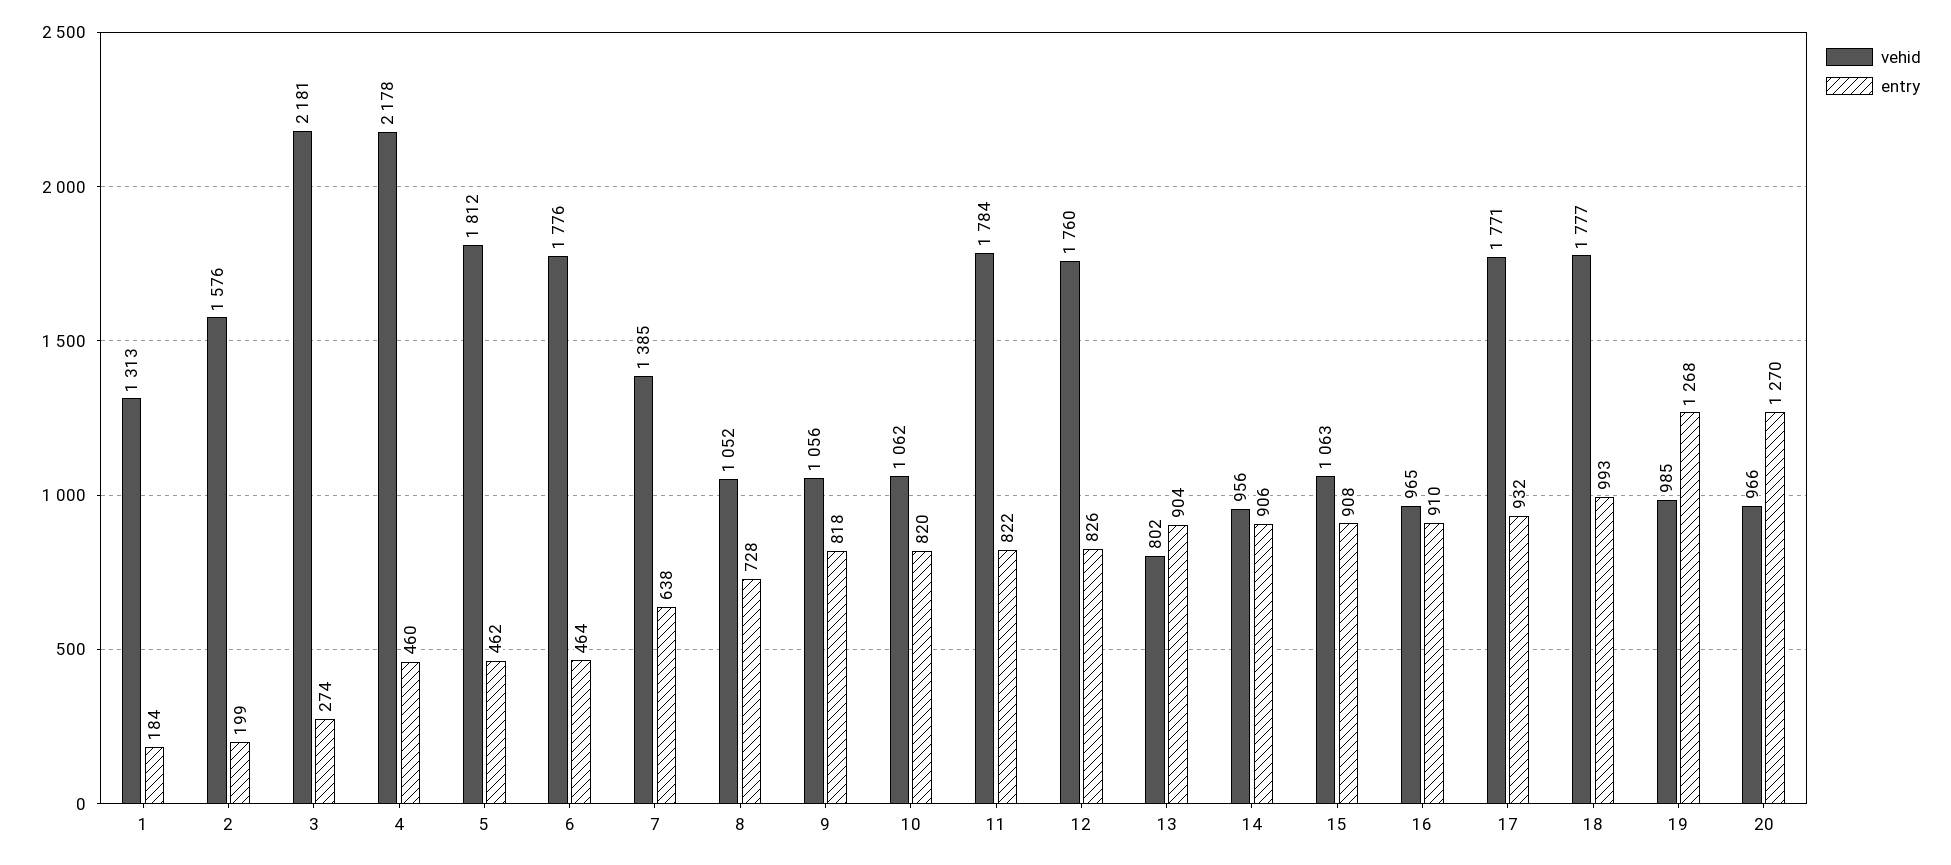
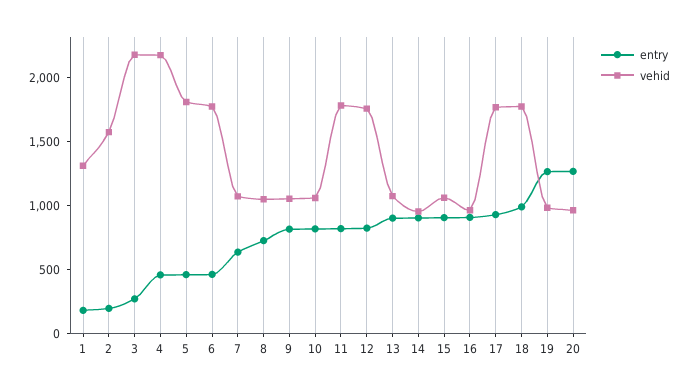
  {
    "vehid": {
      "1": 1313,
      "2": 1576,
      "3": 2181,
      "4": 2178,
      "5": 1812,
      "6": 1776,
-     "7": 1385,
+     "7": 1100,
      "8": 1052,
      "9": 1056,
      "10": 1062,
      "11": 1784,
      "12": 1760,
-     "13": 802,
+     "13": 1100,
      "14": 956,
      "15": 1063,
      "16": 965,
      "17": 1771,
      "18": 1777,
      "19": 985,
      "20": 966
    },
    "entry": {
      "1": 184,
      "2": 199,
      "3": 274,
      "4": 460,
      "5": 462,
      "6": 464,
      "7": 638,
      "8": 728,
      "9": 818,
      "10": 820,
      "11": 822,
      "12": 826,
      "13": 904,
      "14": 906,
      "15": 908,
      "16": 910,
      "17": 932,
      "18": 993,
      "19": 1268,
      "20": 1270
    }
  }

